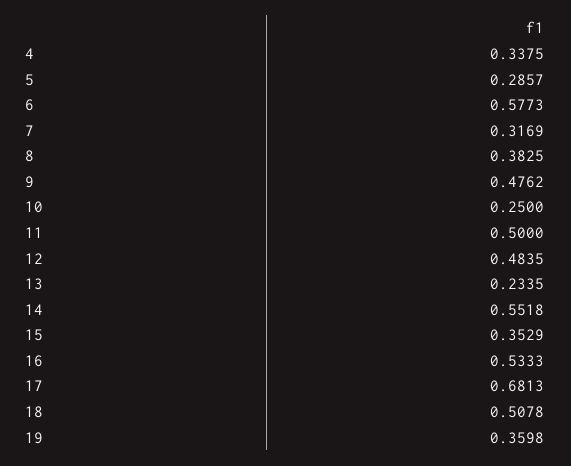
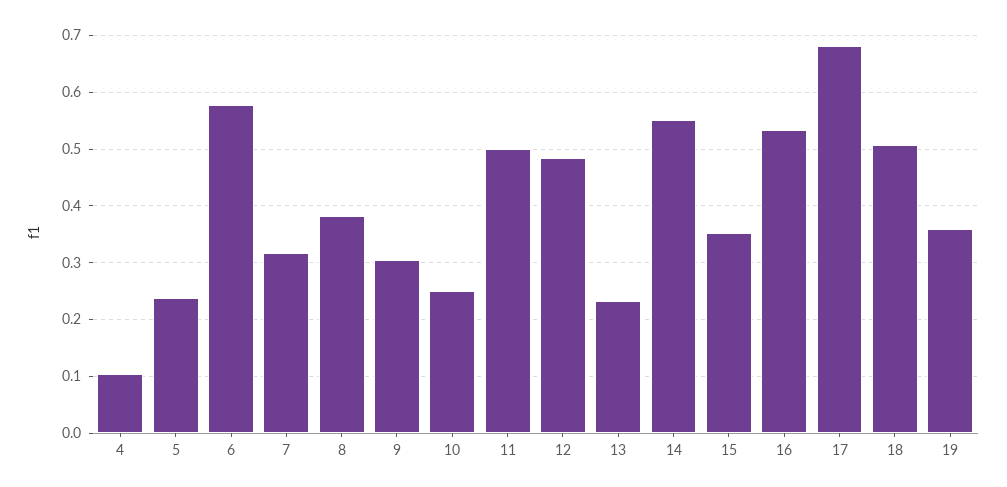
  {
-   "4": 0.3375,
+   "4": 0.1,
-   "5": 0.2857,
+   "5": 0.24,
    "6": 0.5773,
    "7": 0.3169,
    "8": 0.3825,
-   "9": 0.4762,
+   "9": 0.3,
    "10": 0.25,
    "11": 0.5,
    "12": 0.4835,
    "13": 0.2335,
    "14": 0.5518,
    "15": 0.3529,
    "16": 0.5333,
    "17": 0.6813,
    "18": 0.5078,
    "19": 0.3598
  }

